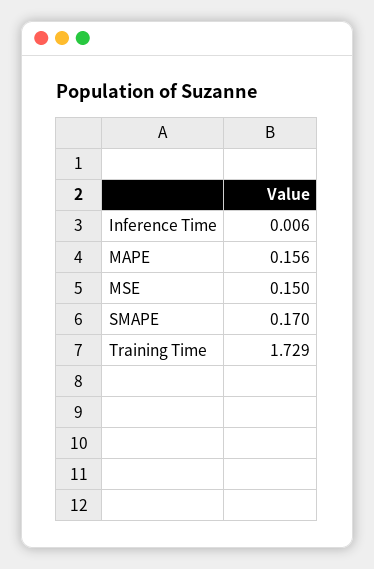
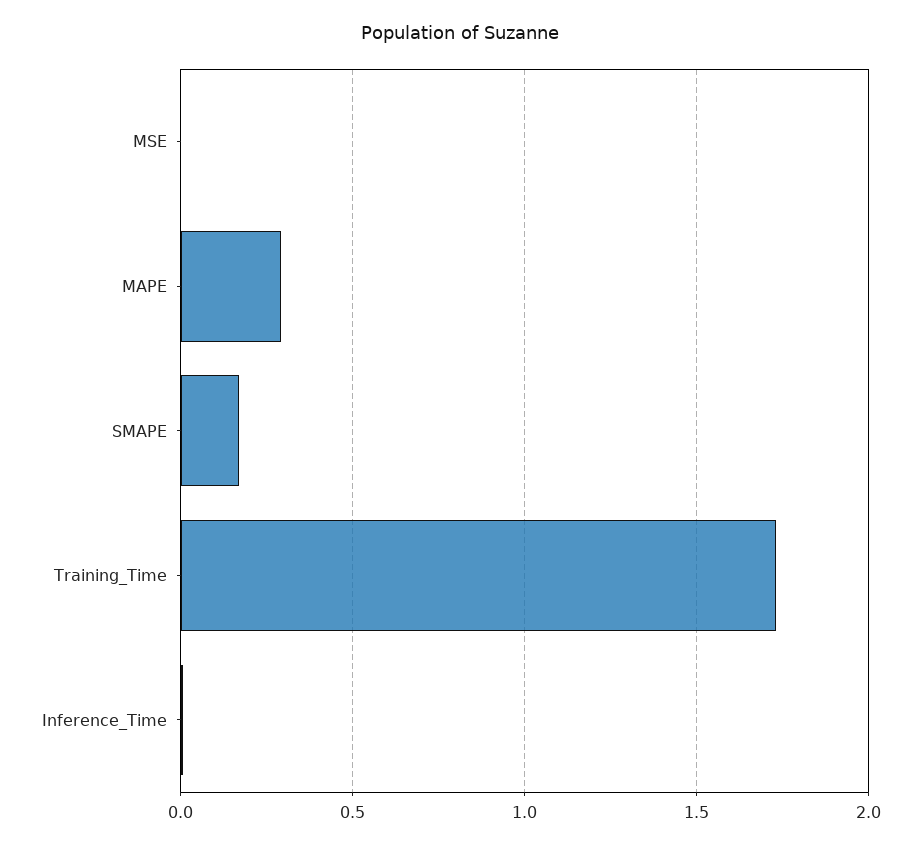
  {
    "Inference Time": 0.006,
-   "MAPE": 0.156,
+   "MAPE": 0.3,
-   "MSE": 0.15,
+   "MSE": 0,
    "SMAPE": 0.17,
    "Training Time": 1.729
  }

